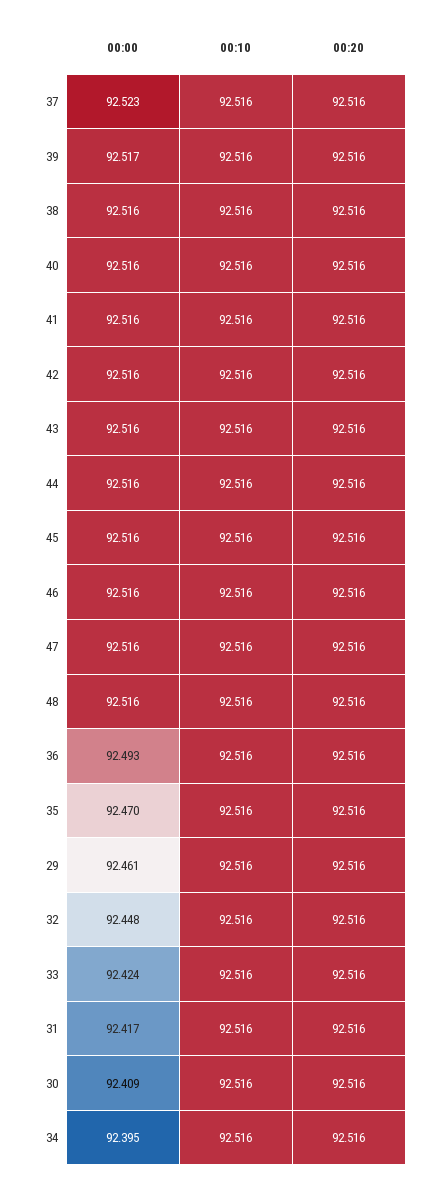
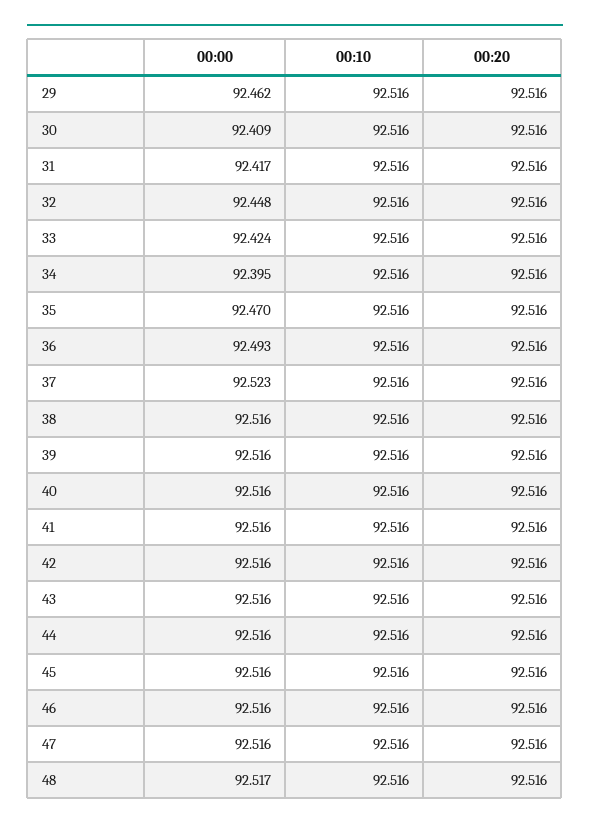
  {
    "00:00": {
      "37": 92.523,
-     "39": 92.517,
+     "39": 92.516,
      "38": 92.516,
      "40": 92.516,
      "41": 92.516,
      "42": 92.516,
      "43": 92.516,
      "44": 92.516,
      "45": 92.516,
      "46": 92.516,
      "47": 92.516,
-     "48": 92.516,
+     "48": 92.517,
      "36": 92.493,
      "35": 92.47,
-     "29": 92.461,
+     "29": 92.462,
      "32": 92.448,
      "33": 92.424,
      "31": 92.417,
      "30": 92.409,
      "34": 92.395
    },
    "00:10": {
      "37": 92.516,
      "39": 92.516,
      "38": 92.516,
      "40": 92.516,
      "41": 92.516,
      "42": 92.516,
      "43": 92.516,
      "44": 92.516,
      "45": 92.516,
      "46": 92.516,
      "47": 92.516,
      "48": 92.516,
      "36": 92.516,
      "35": 92.516,
      "29": 92.516,
      "32": 92.516,
      "33": 92.516,
      "31": 92.516,
      "30": 92.516,
      "34": 92.516
    },
    "00:20": {
      "37": 92.516,
      "39": 92.516,
      "38": 92.516,
      "40": 92.516,
      "41": 92.516,
      "42": 92.516,
      "43": 92.516,
      "44": 92.516,
      "45": 92.516,
      "46": 92.516,
      "47": 92.516,
      "48": 92.516,
      "36": 92.516,
      "35": 92.516,
      "29": 92.516,
      "32": 92.516,
      "33": 92.516,
      "31": 92.516,
      "30": 92.516,
      "34": 92.516
    }
  }

